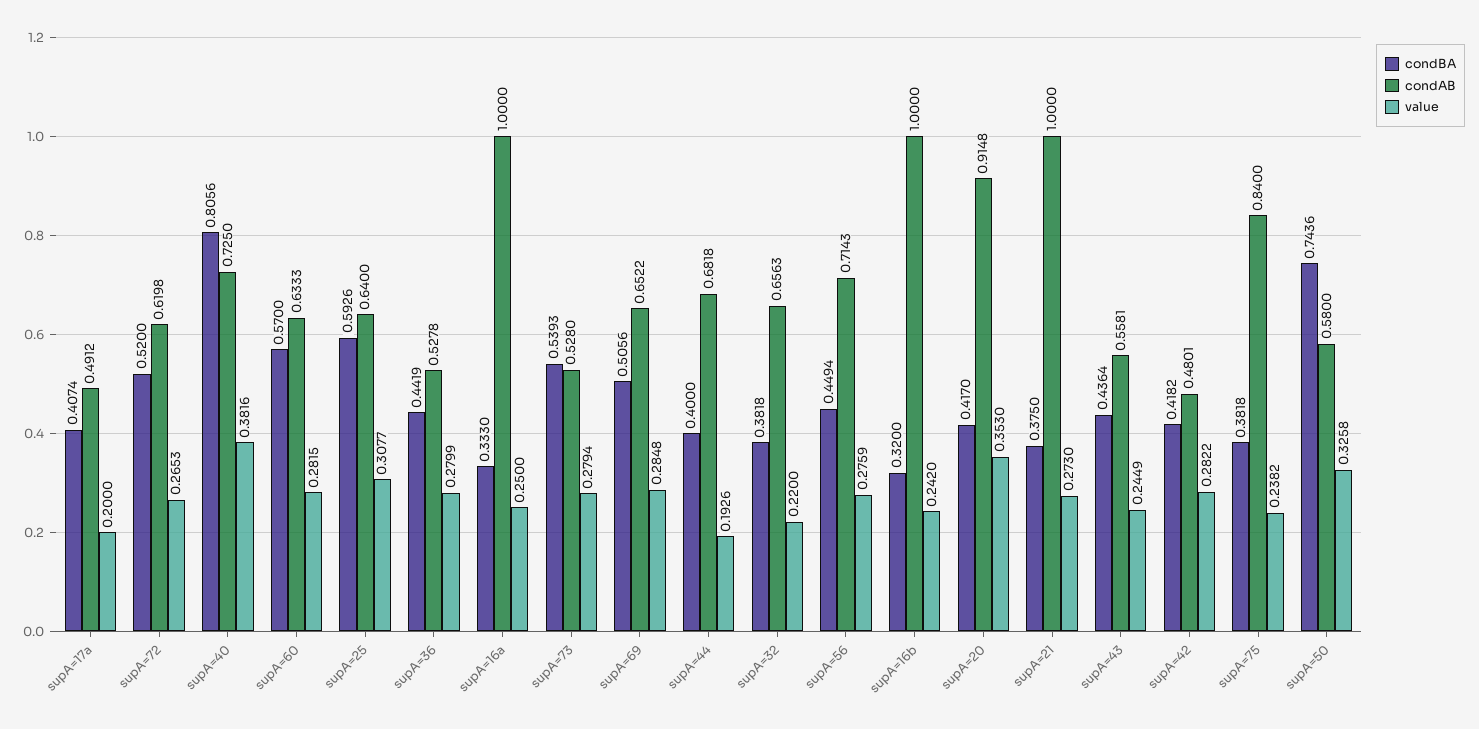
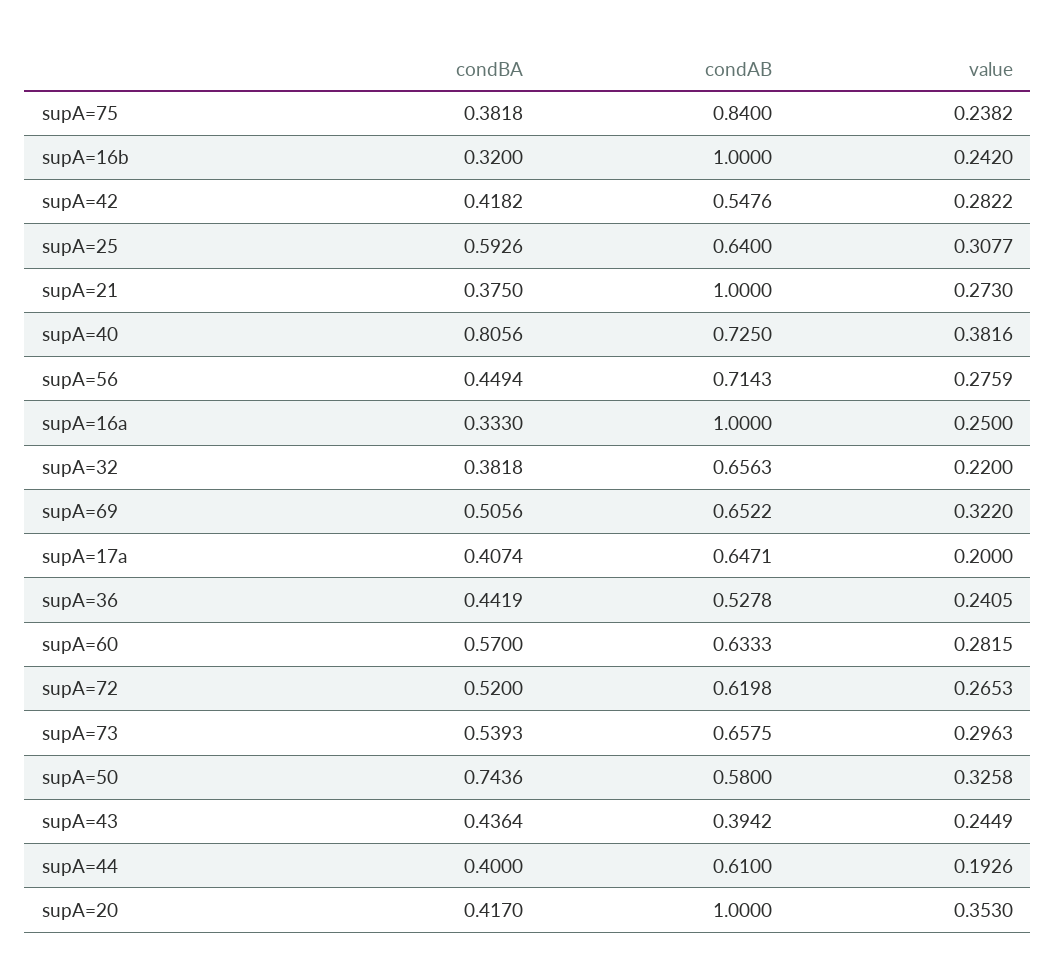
  {
    "condBA": {
      "supA=17a": 0.4074,
      "supA=72": 0.52,
      "supA=40": 0.8056,
      "supA=60": 0.57,
      "supA=25": 0.5926,
      "supA=36": 0.4419,
      "supA=16a": 0.333,
      "supA=73": 0.5393,
      "supA=69": 0.5056,
      "supA=44": 0.4,
      "supA=32": 0.3818,
      "supA=56": 0.4494,
      "supA=16b": 0.32,
      "supA=20": 0.417,
      "supA=21": 0.375,
      "supA=43": 0.4364,
      "supA=42": 0.4182,
      "supA=75": 0.3818,
      "supA=50": 0.7436
    },
    "condAB": {
-     "supA=17a": 0.4912,
+     "supA=17a": 0.6471,
      "supA=72": 0.6198,
      "supA=40": 0.725,
      "supA=60": 0.6333,
      "supA=25": 0.64,
      "supA=36": 0.5278,
      "supA=16a": 1,
-     "supA=73": 0.528,
+     "supA=73": 0.6575,
      "supA=69": 0.6522,
-     "supA=44": 0.6818,
+     "supA=44": 0.61,
      "supA=32": 0.6563,
      "supA=56": 0.7143,
      "supA=16b": 1,
-     "supA=20": 0.9148,
+     "supA=20": 1,
      "supA=21": 1,
-     "supA=43": 0.5581,
+     "supA=43": 0.3942,
-     "supA=42": 0.4801,
+     "supA=42": 0.5476,
      "supA=75": 0.84,
      "supA=50": 0.58
    },
    "value": {
      "supA=17a": 0.2,
      "supA=72": 0.2653,
      "supA=40": 0.3816,
      "supA=60": 0.2815,
      "supA=25": 0.3077,
-     "supA=36": 0.2799,
+     "supA=36": 0.2405,
      "supA=16a": 0.25,
-     "supA=73": 0.2794,
+     "supA=73": 0.2963,
-     "supA=69": 0.2848,
+     "supA=69": 0.322,
      "supA=44": 0.1926,
      "supA=32": 0.22,
      "supA=56": 0.2759,
      "supA=16b": 0.242,
      "supA=20": 0.353,
      "supA=21": 0.273,
      "supA=43": 0.2449,
      "supA=42": 0.2822,
      "supA=75": 0.2382,
      "supA=50": 0.3258
    }
  }

